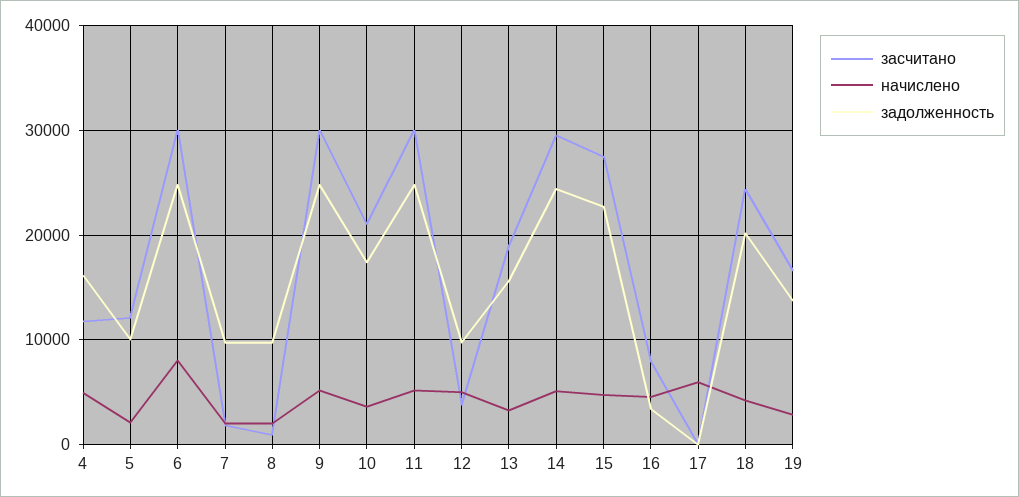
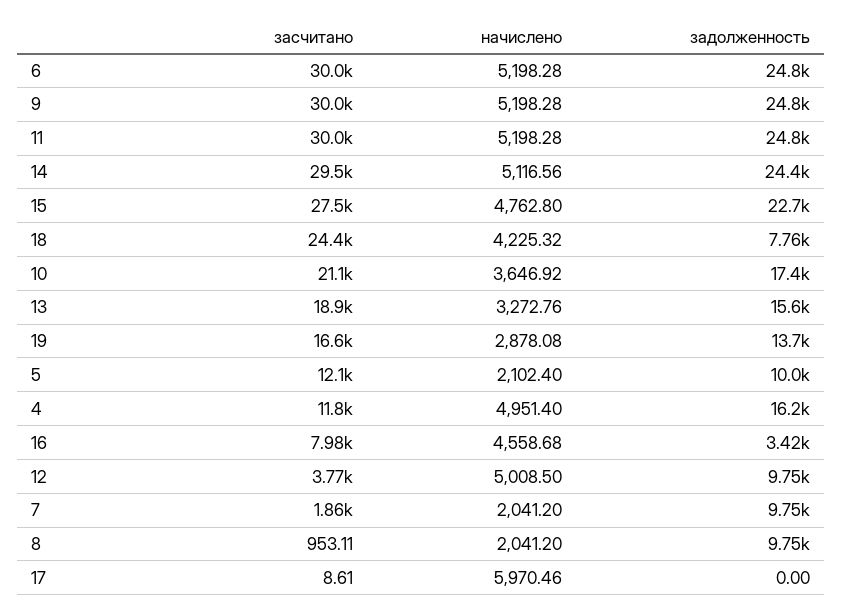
  {
    "засчитано": {
      "4": 11800,
      "5": 12100,
      "6": 30000,
      "7": 1860,
      "8": 953.11,
      "9": 30000,
      "10": 21100,
      "11": 30000,
      "12": 3770,
      "13": 18900,
      "14": 29500,
      "15": 27500,
      "16": 7980,
      "17": 8.61,
      "18": 24400,
      "19": 16600
    },
    "начислено": {
      "4": 4951.4,
      "5": 2102.4,
-     "6": 8000,
+     "6": 5198.28,
      "7": 2041.2,
      "8": 2041.2,
      "9": 5198.28,
      "10": 3646.92,
      "11": 5198.28,
      "12": 5008.5,
      "13": 3272.76,
      "14": 5116.56,
      "15": 4762.8,
      "16": 4558.68,
      "17": 5970.46,
      "18": 4225.32,
      "19": 2878.08
    },
    "задолженность": {
      "4": 16200,
      "5": 10000,
      "6": 24800,
      "7": 9750,
      "8": 9750,
      "9": 24800,
      "10": 17400,
      "11": 24800,
      "12": 9750,
      "13": 15600,
      "14": 24400,
      "15": 22700,
      "16": 3420,
      "17": 0,
-     "18": 20000,
+     "18": 7760,
      "19": 13700
    }
  }

